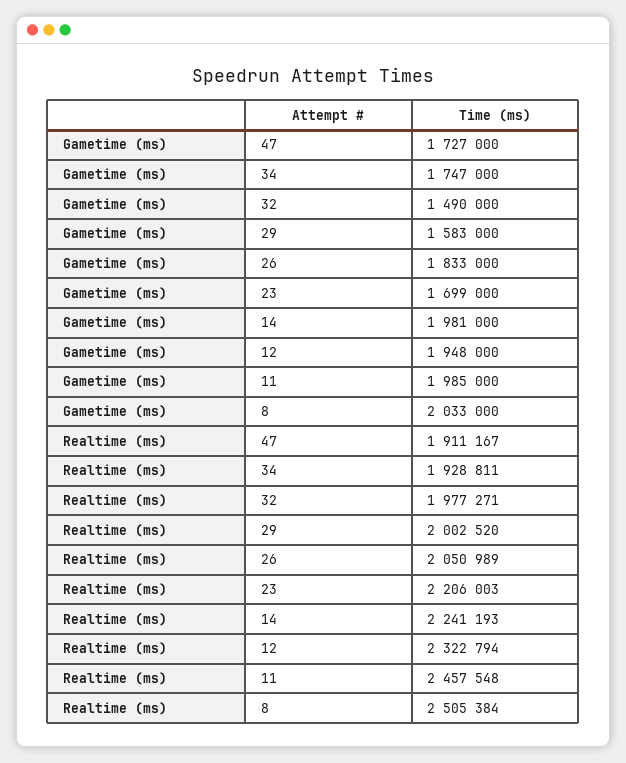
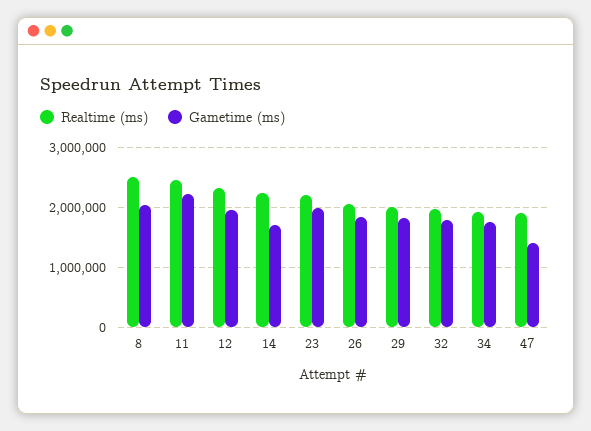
  {
    "Gametime (ms)": {
-     "47": 1727000,
+     "47": 1400000,
      "34": 1747000,
-     "32": 1490000,
+     "32": 1800000,
-     "29": 1583000,
+     "29": 1800000,
      "26": 1833000,
-     "23": 1699000,
+     "23": 2000000,
-     "14": 1981000,
+     "14": 1700000,
      "12": 1948000,
-     "11": 1985000,
+     "11": 2200000,
      "8": 2033000
    },
    "Realtime (ms)": {
      "47": 1911167,
      "34": 1928811,
      "32": 1977271,
      "29": 2002520,
      "26": 2050989,
      "23": 2206003,
      "14": 2241193,
      "12": 2322794,
      "11": 2457548,
      "8": 2505384
    }
  }

